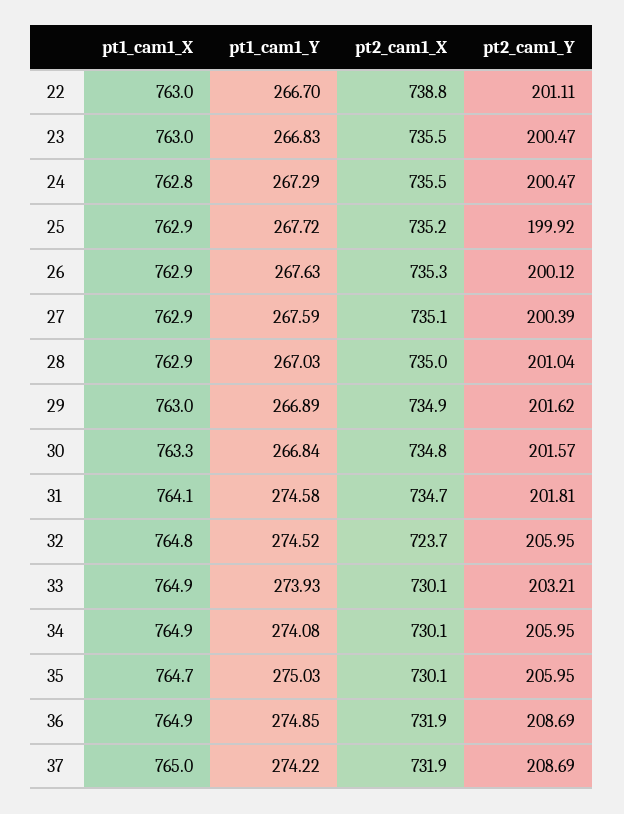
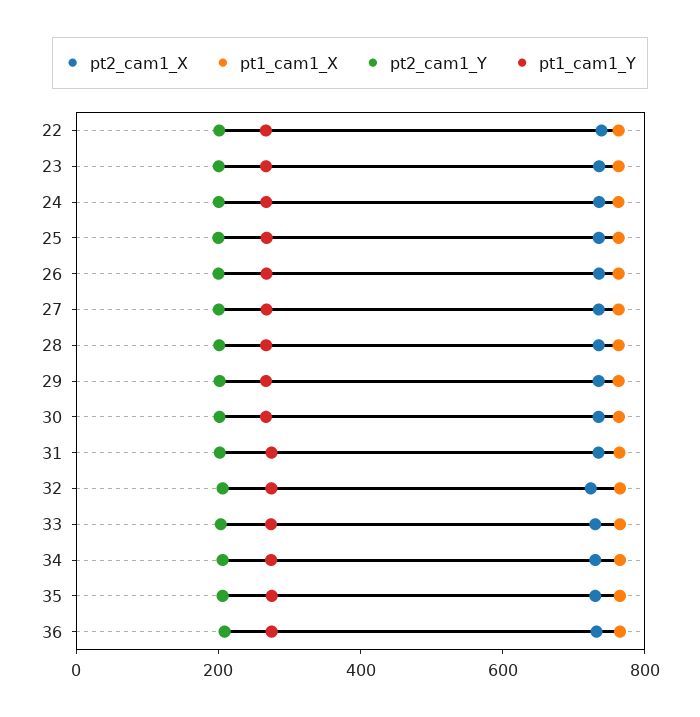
  {
    "pt1_cam1_X": {
      "22": 763,
      "23": 763,
      "24": 762.8,
      "25": 762.9,
      "26": 762.9,
      "27": 762.9,
      "28": 762.9,
      "29": 763,
      "30": 763.3,
      "31": 764.1,
      "32": 764.8,
      "33": 764.9,
      "34": 764.9,
      "35": 764.7,
-     "36": 764.9,
+     "36": 764.9
-     "37": 765
    },
    "pt1_cam1_Y": {
      "22": 266.7,
      "23": 266.83,
      "24": 267.29,
      "25": 267.72,
      "26": 267.63,
      "27": 267.59,
      "28": 267.03,
      "29": 266.89,
      "30": 266.84,
      "31": 274.58,
      "32": 274.52,
      "33": 273.93,
      "34": 274.08,
      "35": 275.03,
-     "36": 274.85,
+     "36": 274.85
-     "37": 274.22
    },
    "pt2_cam1_X": {
      "22": 738.8,
      "23": 735.5,
      "24": 735.5,
      "25": 735.2,
      "26": 735.3,
      "27": 735.1,
      "28": 735,
      "29": 734.9,
      "30": 734.8,
      "31": 734.7,
      "32": 723.7,
      "33": 730.1,
      "34": 730.1,
      "35": 730.1,
-     "36": 731.9,
+     "36": 731.9
-     "37": 731.9
    },
    "pt2_cam1_Y": {
      "22": 201.11,
      "23": 200.47,
      "24": 200.47,
      "25": 199.92,
      "26": 200.12,
      "27": 200.39,
      "28": 201.04,
      "29": 201.62,
      "30": 201.57,
      "31": 201.81,
      "32": 205.95,
      "33": 203.21,
      "34": 205.95,
      "35": 205.95,
-     "36": 208.69,
+     "36": 208.69
-     "37": 208.69
    }
  }

